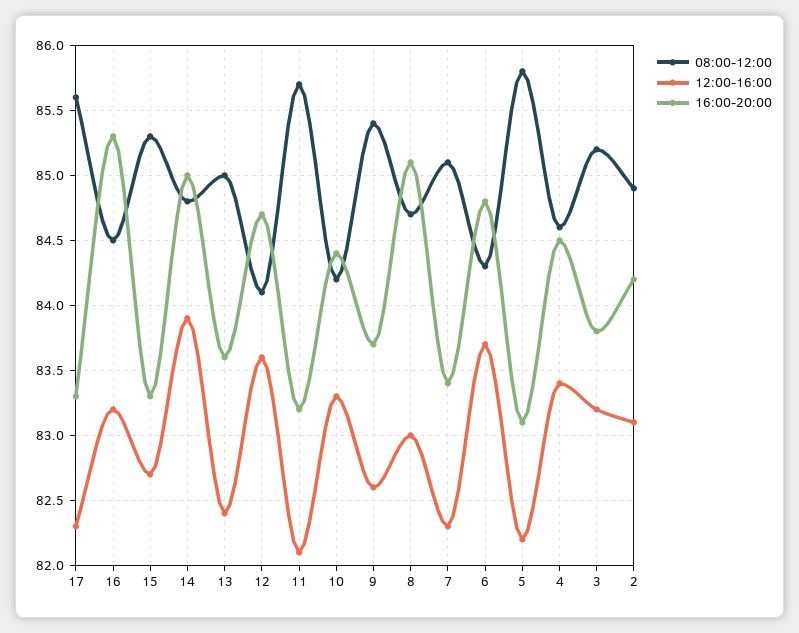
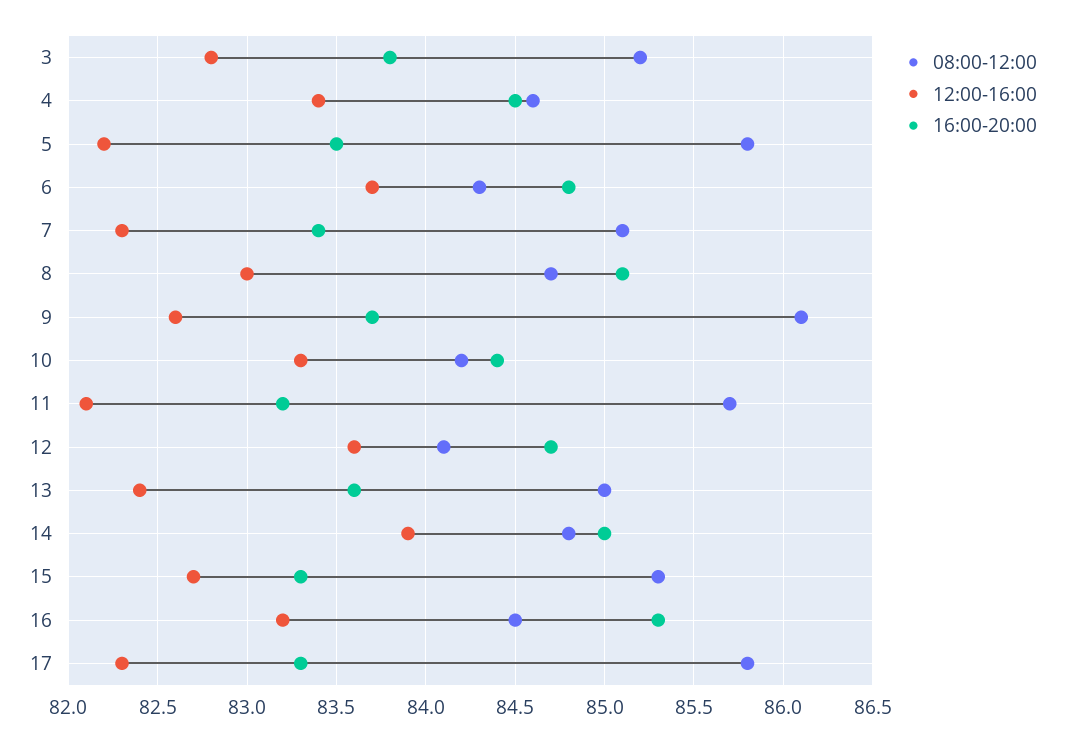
  {
    "08:00-12:00": {
-     "17": 85.6,
+     "17": 85.8,
      "16": 84.5,
      "15": 85.3,
      "14": 84.8,
      "13": 85,
      "12": 84.1,
      "11": 85.7,
      "10": 84.2,
-     "9": 85.4,
+     "9": 86.1,
      "8": 84.7,
      "7": 85.1,
      "6": 84.3,
      "5": 85.8,
      "4": 84.6,
-     "3": 85.2,
+     "3": 85.2
-     "2": 84.9
    },
    "12:00-16:00": {
      "17": 82.3,
      "16": 83.2,
      "15": 82.7,
      "14": 83.9,
      "13": 82.4,
      "12": 83.6,
      "11": 82.1,
      "10": 83.3,
      "9": 82.6,
      "8": 83,
      "7": 82.3,
      "6": 83.7,
      "5": 82.2,
      "4": 83.4,
-     "3": 83.2,
+     "3": 82.8
-     "2": 83.1
    },
    "16:00-20:00": {
      "17": 83.3,
      "16": 85.3,
      "15": 83.3,
      "14": 85,
      "13": 83.6,
      "12": 84.7,
      "11": 83.2,
      "10": 84.4,
      "9": 83.7,
      "8": 85.1,
      "7": 83.4,
      "6": 84.8,
-     "5": 83.1,
+     "5": 83.5,
      "4": 84.5,
-     "3": 83.8,
+     "3": 83.8
-     "2": 84.2
    }
  }

